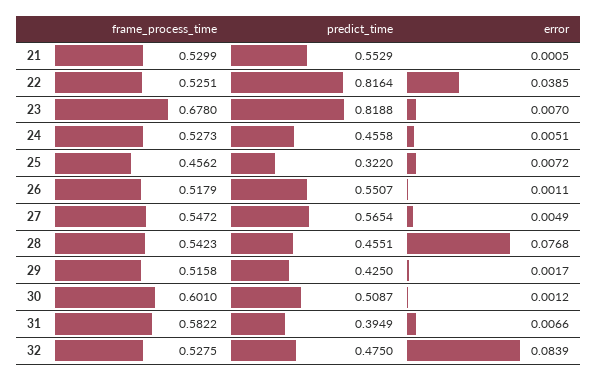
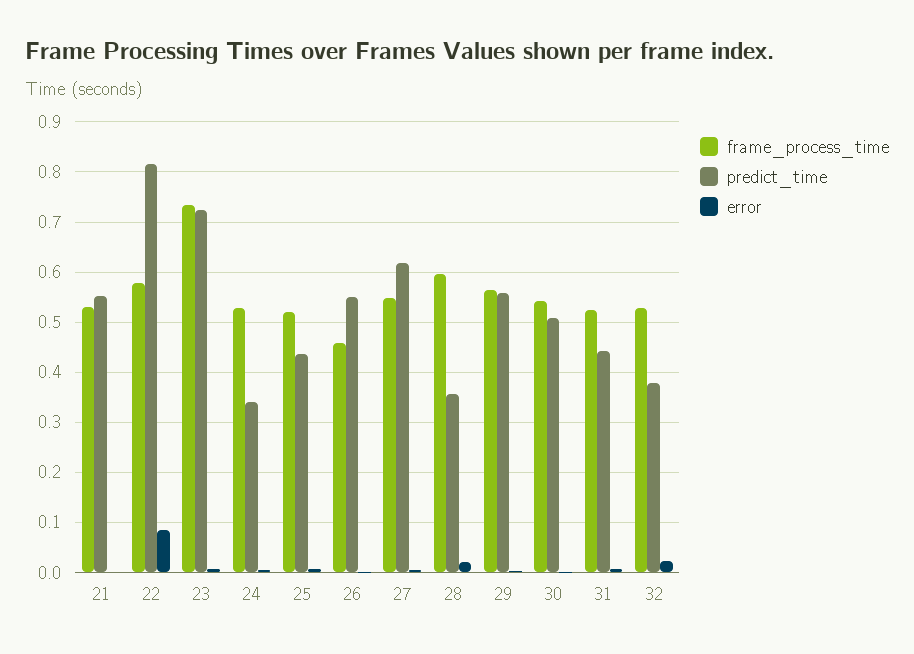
  {
    "frame_process_time": {
      "21": 0.5299,
-     "22": 0.5251,
+     "22": 0.58,
-     "23": 0.678,
+     "23": 0.74,
      "24": 0.5273,
-     "25": 0.4562,
+     "25": 0.52,
-     "26": 0.5179,
+     "26": 0.46,
      "27": 0.5472,
-     "28": 0.5423,
+     "28": 0.6,
-     "29": 0.5158,
+     "29": 0.56,
-     "30": 0.601,
+     "30": 0.54,
-     "31": 0.5822,
+     "31": 0.52,
      "32": 0.5275
    },
    "predict_time": {
      "21": 0.5529,
      "22": 0.8164,
-     "23": 0.8188,
+     "23": 0.72,
-     "24": 0.4558,
+     "24": 0.34,
-     "25": 0.322,
+     "25": 0.44,
      "26": 0.5507,
-     "27": 0.5654,
+     "27": 0.62,
-     "28": 0.4551,
+     "28": 0.36,
-     "29": 0.425,
+     "29": 0.56,
      "30": 0.5087,
-     "31": 0.3949,
+     "31": 0.44,
-     "32": 0.475
+     "32": 0.38
    },
    "error": {
      "21": 0.0005,
-     "22": 0.0385,
+     "22": 0.08,
      "23": 0.007,
      "24": 0.0051,
      "25": 0.0072,
      "26": 0.0011,
      "27": 0.0049,
-     "28": 0.0768,
+     "28": 0.02,
      "29": 0.0017,
      "30": 0.0012,
      "31": 0.0066,
-     "32": 0.0839
+     "32": 0.02
    }
  }

